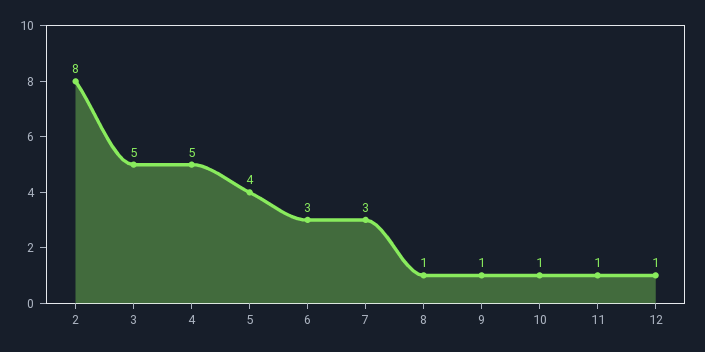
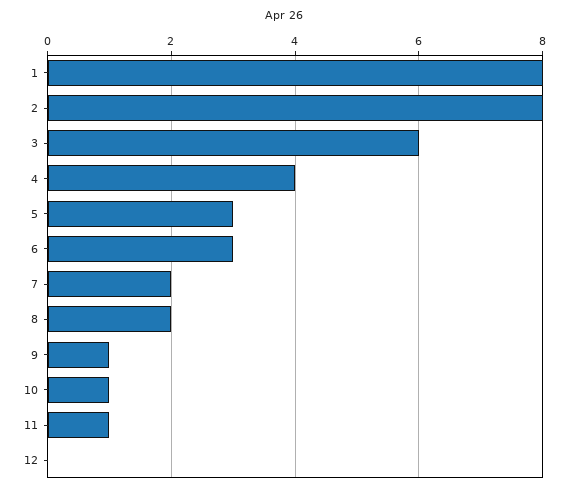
  {
    "2": 8,
-   "3": 5,
+   "3": 6,
-   "4": 5,
+   "4": 4,
-   "5": 4,
+   "5": 3,
    "6": 3,
-   "7": 3,
+   "7": 2,
-   "8": 1,
+   "8": 2,
    "9": 1,
    "10": 1,
    "11": 1,
-   "12": 1
+   "12": 0,
+   "1": 8
  }

